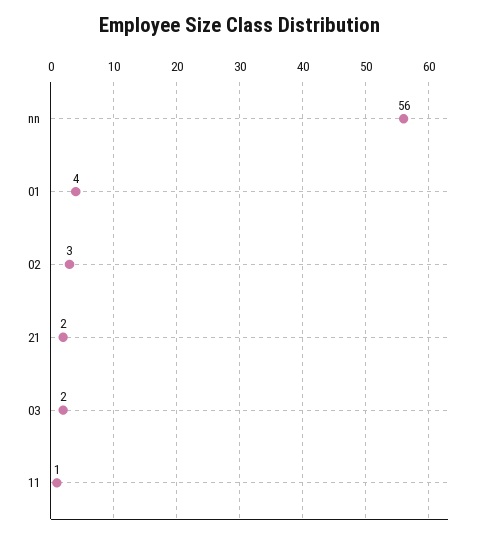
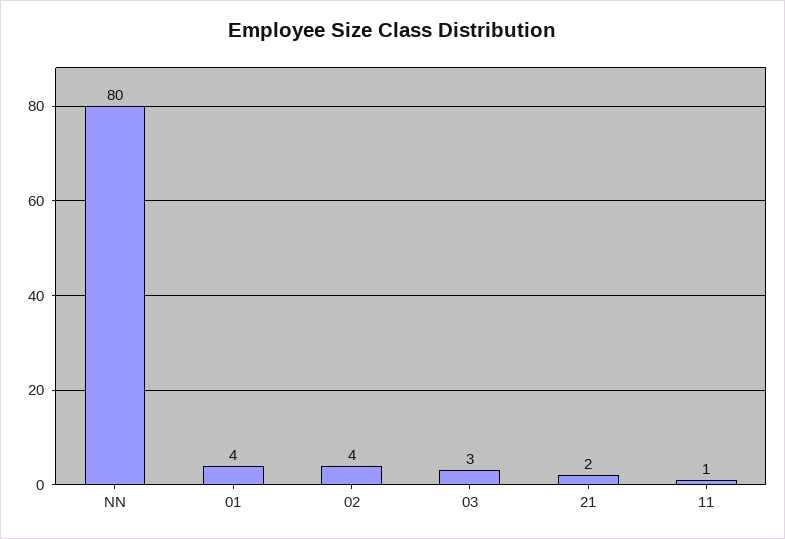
  {
-   "nn": 56,
+   "nn": 80,
    "01": 4,
-   "02": 3,
+   "02": 4,
    "21": 2,
-   "03": 2,
+   "03": 3,
    "11": 1
  }

